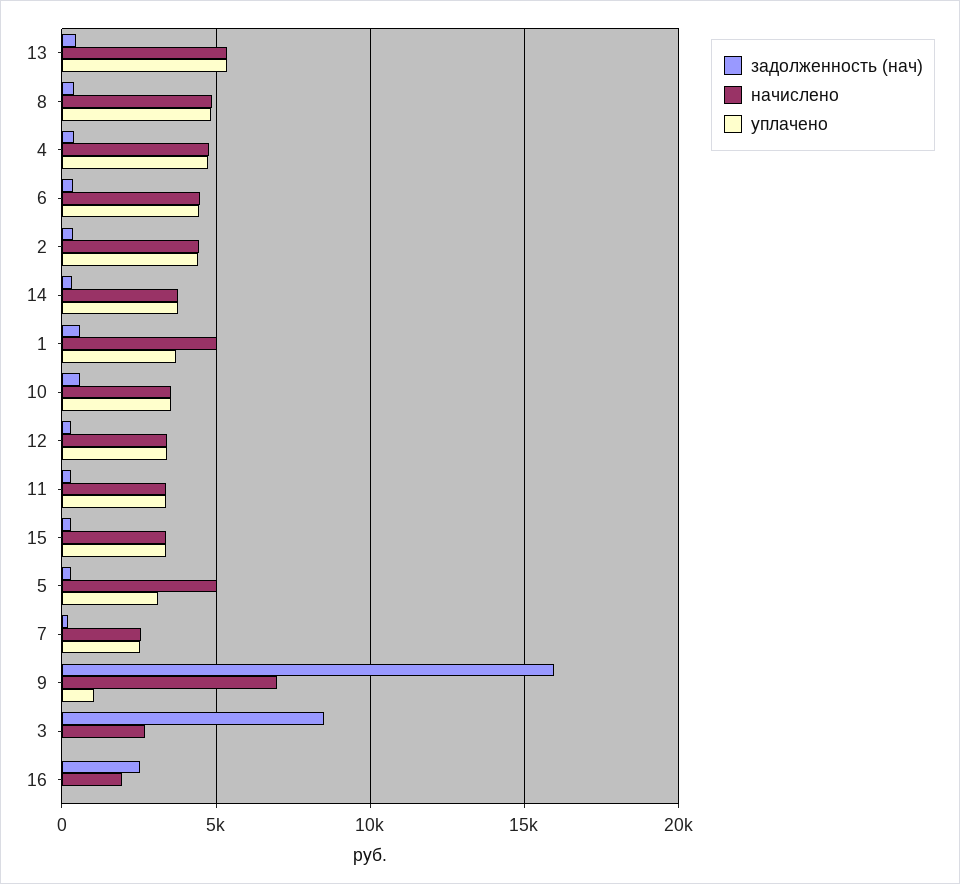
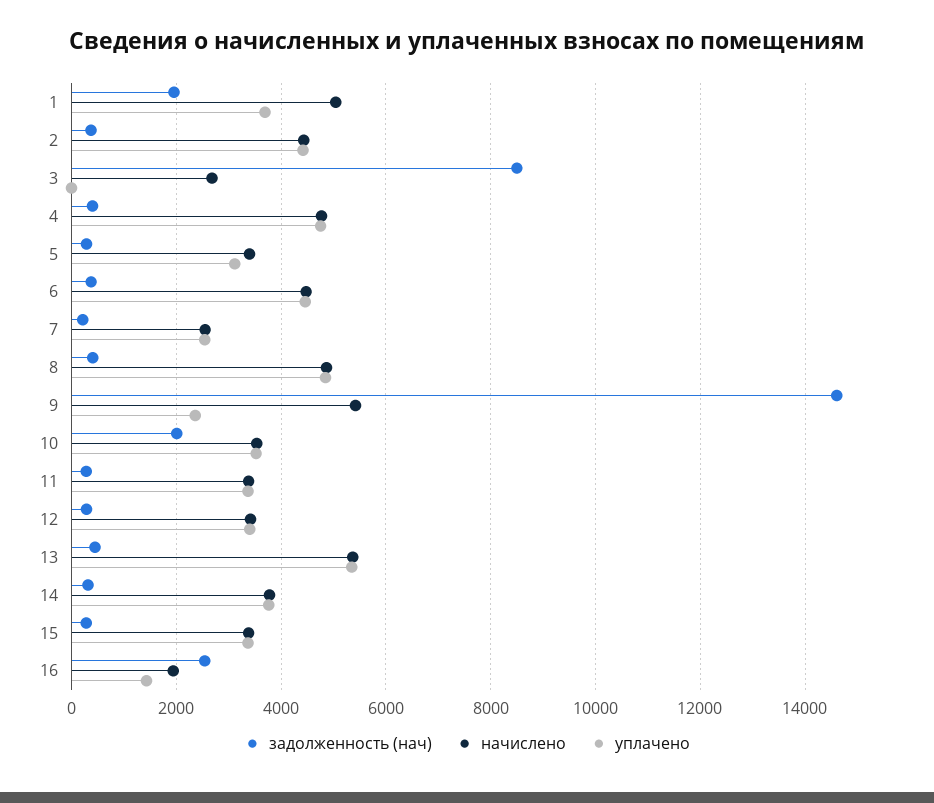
  {
    "задолженность (нач)": {
      "13": 400,
      "8": 400,
      "4": 400,
      "6": 400,
      "2": 400,
      "14": 400,
-     "1": 500,
+     "1": 2000,
-     "10": 500,
+     "10": 2000,
      "12": 200,
      "11": 200,
      "15": 200,
      "5": 200,
      "7": 200,
-     "9": 16000,
+     "9": 14600,
      "3": 8400,
      "16": 2600
    },
    "начислено": {
      "13": 5400,
      "8": 4800,
      "4": 4800,
      "6": 4400,
      "2": 4400,
      "14": 3800,
      "1": 5000,
      "10": 3600,
      "12": 3400,
      "11": 3400,
      "15": 3400,
-     "5": 5000,
+     "5": 3400,
      "7": 2600,
-     "9": 7000,
+     "9": 5400,
      "3": 2600,
      "16": 2000
    },
    "уплачено": {
      "13": 5400,
      "8": 4800,
      "4": 4800,
      "6": 4400,
      "2": 4400,
      "14": 3800,
      "1": 3600,
      "10": 3600,
      "12": 3400,
      "11": 3400,
      "15": 3400,
      "5": 3200,
      "7": 2600,
-     "9": 1000,
+     "9": 2400,
      "3": 0,
-     "16": 0
+     "16": 1400
    }
  }

